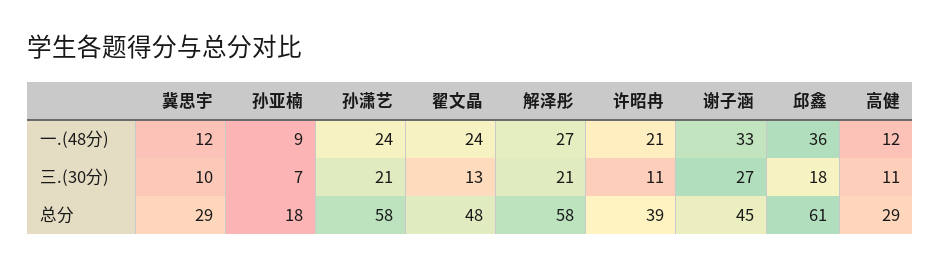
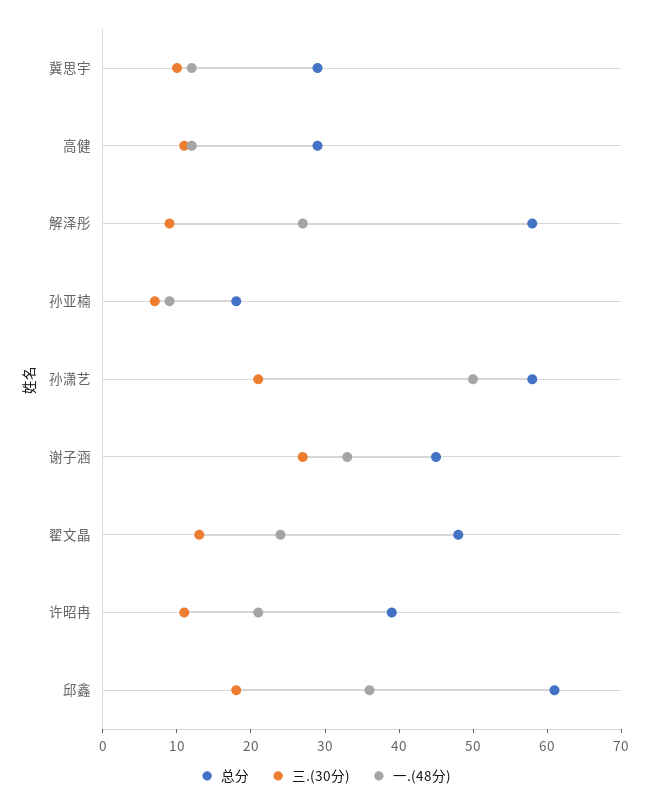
  {
    "一.(48分)": {
      "冀思宇": 12,
      "孙亚楠": 9,
-     "孙潇艺": 24,
+     "孙潇艺": 50,
      "翟文晶": 24,
      "解泽彤": 27,
      "许昭冉": 21,
      "谢子涵": 33,
      "邱鑫": 36,
      "高健": 12
    },
    "三.(30分)": {
      "冀思宇": 10,
      "孙亚楠": 7,
      "孙潇艺": 21,
      "翟文晶": 13,
-     "解泽彤": 21,
+     "解泽彤": 10,
      "许昭冉": 11,
      "谢子涵": 27,
      "邱鑫": 18,
      "高健": 11
    },
    "总分": {
      "冀思宇": 29,
      "孙亚楠": 18,
      "孙潇艺": 58,
      "翟文晶": 48,
      "解泽彤": 58,
      "许昭冉": 39,
      "谢子涵": 45,
      "邱鑫": 61,
      "高健": 29
    }
  }

